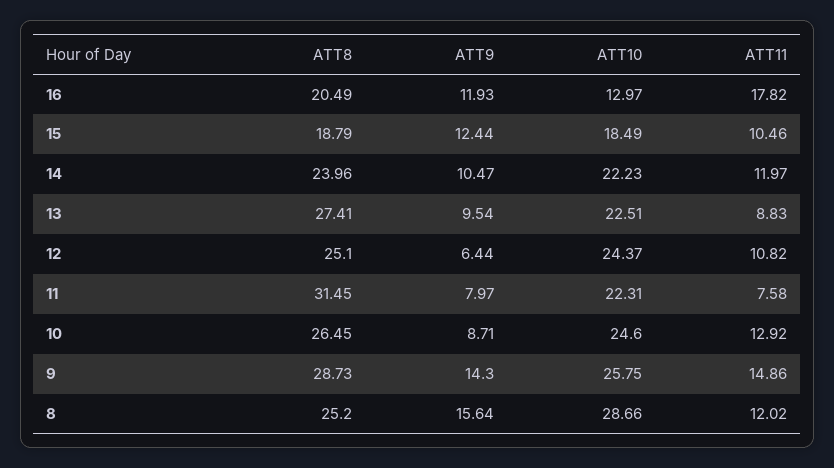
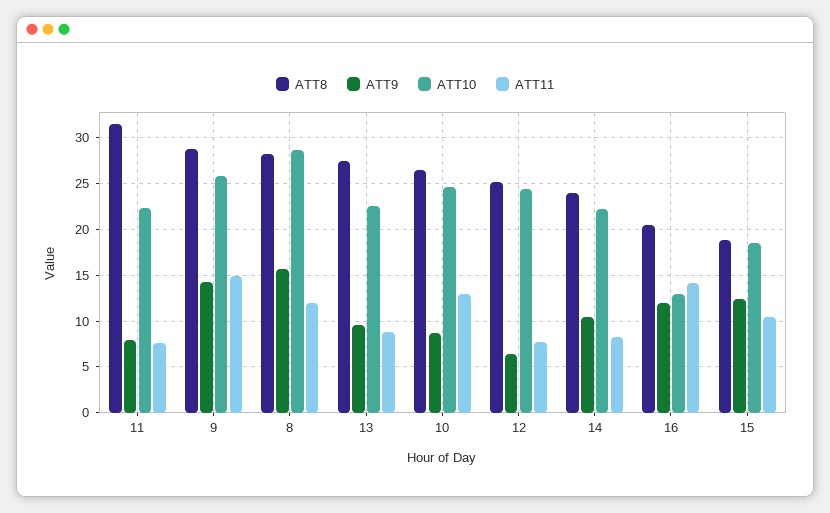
  {
    "ATT8": {
      "16": 20.49,
      "15": 18.79,
      "14": 23.96,
      "13": 27.41,
      "12": 25.1,
      "11": 31.45,
      "10": 26.45,
      "9": 28.73,
-     "8": 25.2
+     "8": 28
    },
    "ATT9": {
      "16": 11.93,
      "15": 12.44,
      "14": 10.47,
      "13": 9.54,
      "12": 6.44,
      "11": 7.97,
      "10": 8.71,
      "9": 14.3,
      "8": 15.64
    },
    "ATT10": {
      "16": 12.97,
      "15": 18.49,
      "14": 22.23,
      "13": 22.51,
      "12": 24.37,
      "11": 22.31,
      "10": 24.6,
      "9": 25.75,
      "8": 28.66
    },
    "ATT11": {
-     "16": 17.82,
+     "16": 14,
      "15": 10.46,
-     "14": 11.97,
+     "14": 8,
      "13": 8.83,
-     "12": 10.82,
+     "12": 8,
      "11": 7.58,
      "10": 12.92,
      "9": 14.86,
      "8": 12.02
    }
  }

